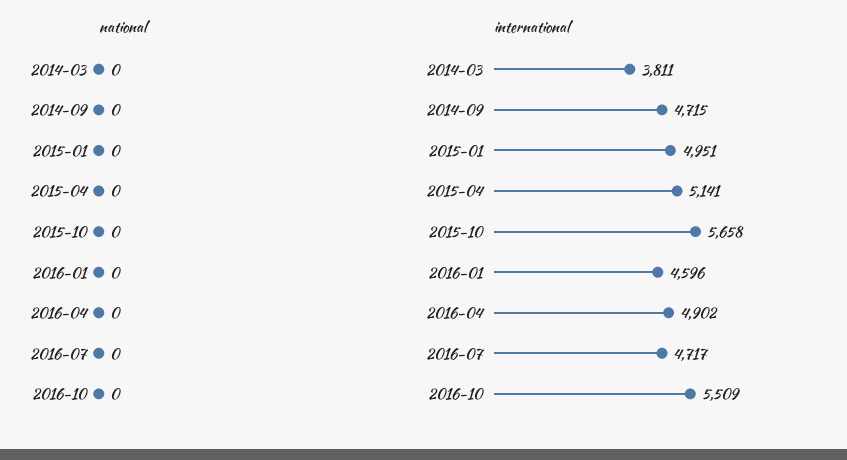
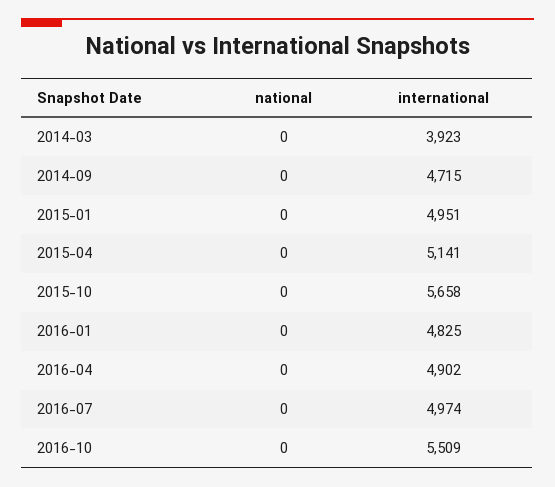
  {
    "national": {
      "2014-03": 0,
      "2014-09": 0,
      "2015-01": 0,
      "2015-04": 0,
      "2015-10": 0,
      "2016-01": 0,
      "2016-04": 0,
      "2016-07": 0,
      "2016-10": 0
    },
    "international": {
-     "2014-03": 3811,
+     "2014-03": 3923,
      "2014-09": 4715,
      "2015-01": 4951,
      "2015-04": 5141,
      "2015-10": 5658,
-     "2016-01": 4596,
+     "2016-01": 4825,
      "2016-04": 4902,
-     "2016-07": 4717,
+     "2016-07": 4974,
      "2016-10": 5509
    }
  }

